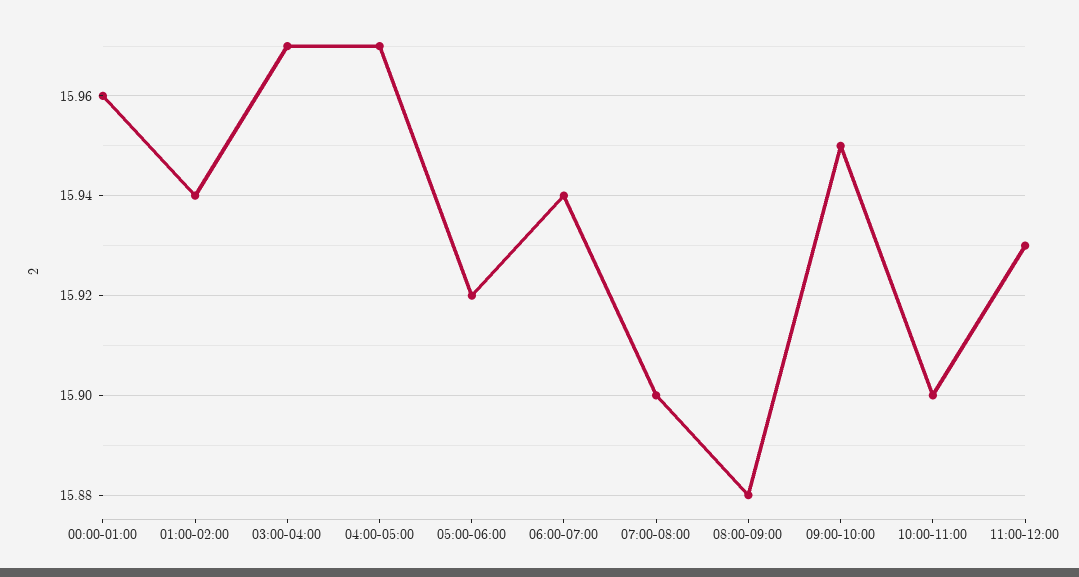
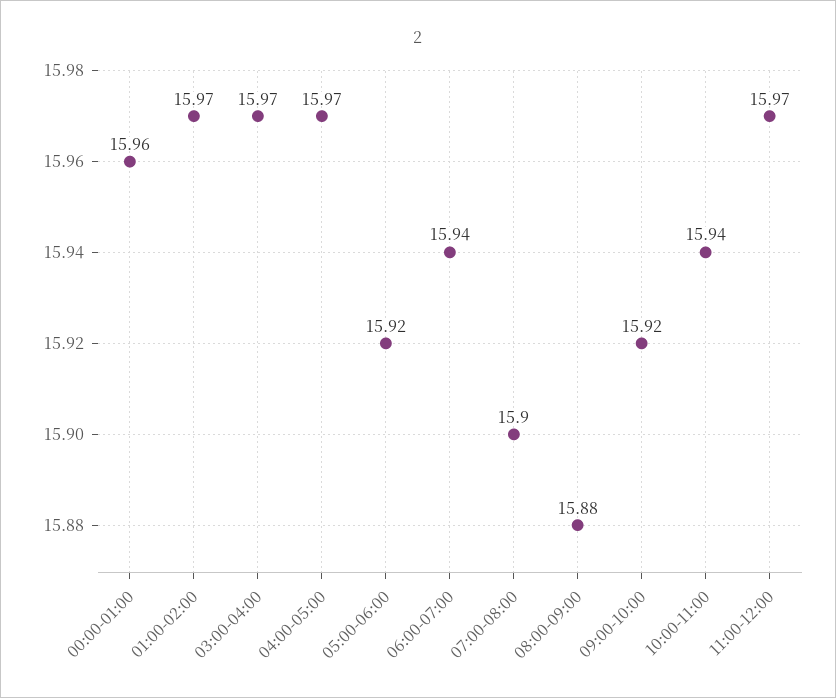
  {
    "00:00-01:00": 15.96,
-   "01:00-02:00": 15.94,
+   "01:00-02:00": 15.97,
    "03:00-04:00": 15.97,
    "04:00-05:00": 15.97,
    "05:00-06:00": 15.92,
    "06:00-07:00": 15.94,
    "07:00-08:00": 15.9,
    "08:00-09:00": 15.88,
-   "09:00-10:00": 15.95,
+   "09:00-10:00": 15.92,
-   "10:00-11:00": 15.9,
+   "10:00-11:00": 15.94,
-   "11:00-12:00": 15.93
+   "11:00-12:00": 15.97
  }

